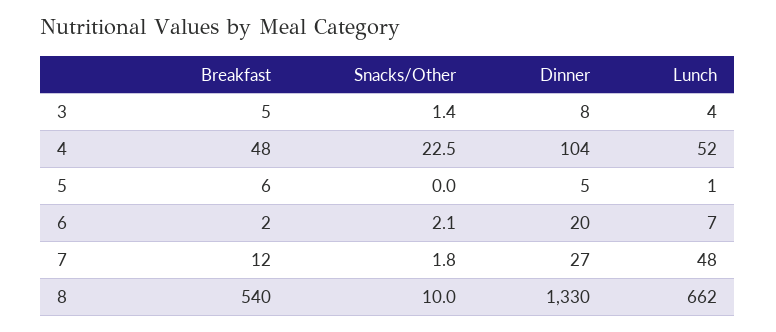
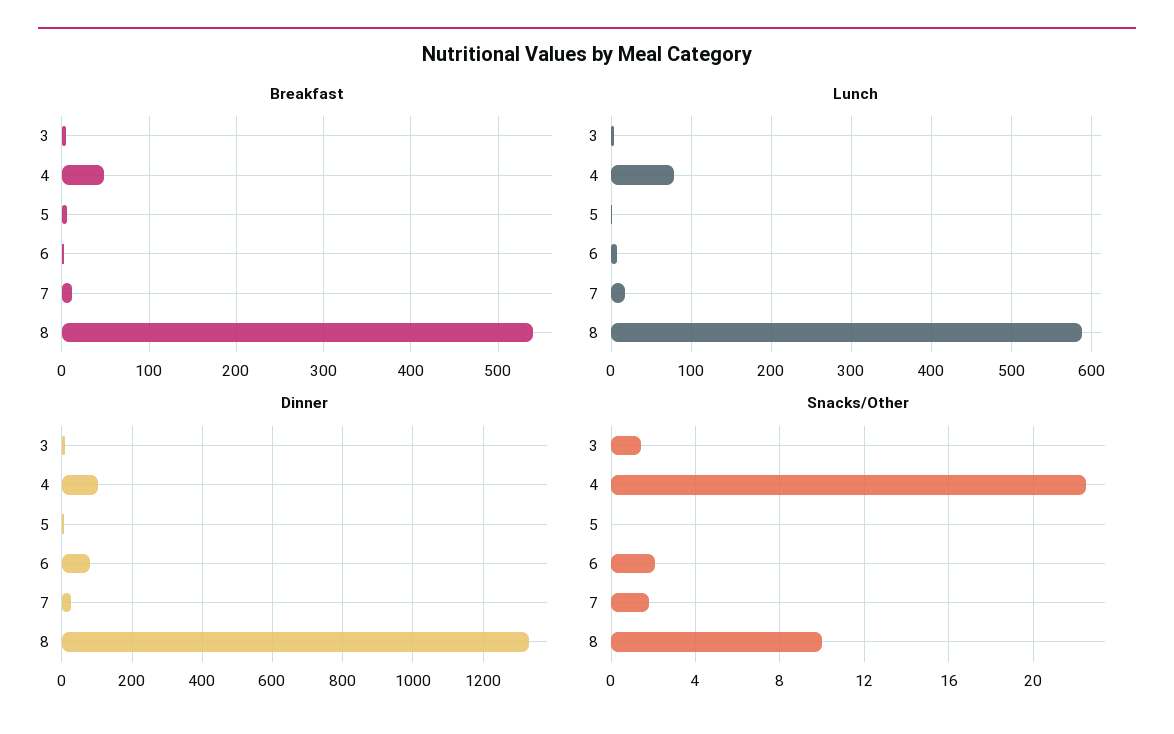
  {
    "Breakfast": {
      "3": 5,
      "4": 48,
      "5": 6,
      "6": 2,
      "7": 12,
      "8": 540
    },
    "Snacks/Other": {
      "3": 1.4,
      "4": 22.5,
      "5": 0,
      "6": 2.1,
      "7": 1.8,
      "8": 10
    },
    "Dinner": {
      "3": 8,
      "4": 104,
      "5": 5,
-     "6": 20,
+     "6": 80,
      "7": 27,
      "8": 1330
    },
    "Lunch": {
      "3": 4,
-     "4": 52,
+     "4": 80,
      "5": 1,
      "6": 7,
-     "7": 48,
+     "7": 20,
-     "8": 662
+     "8": 590
    }
  }

